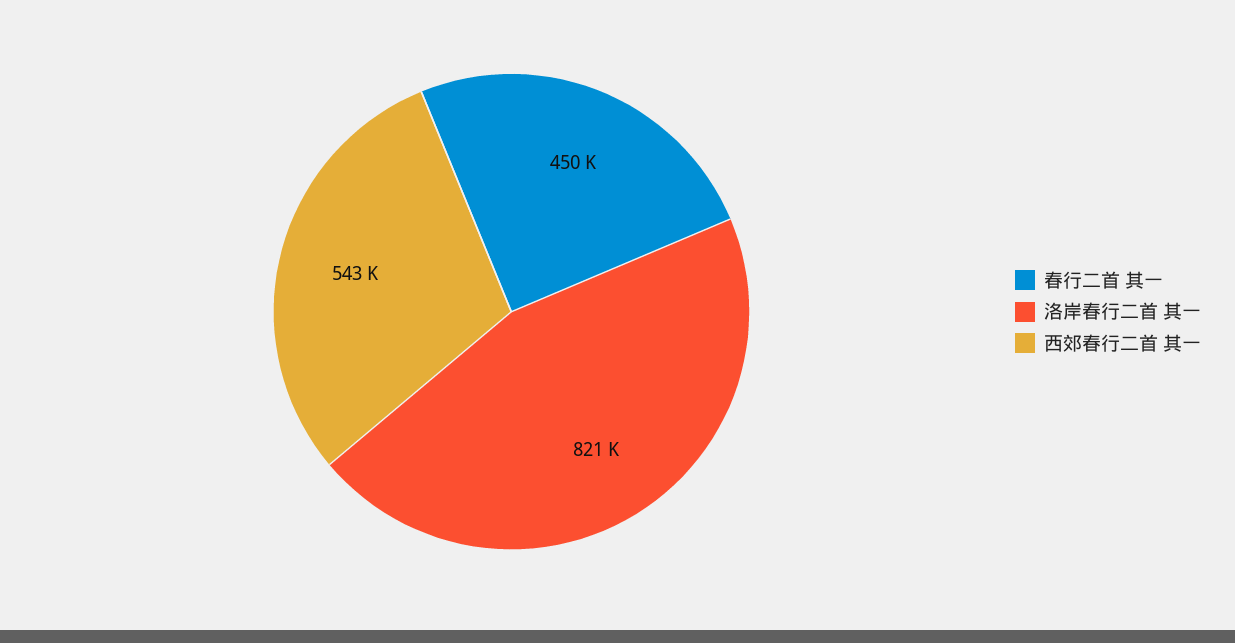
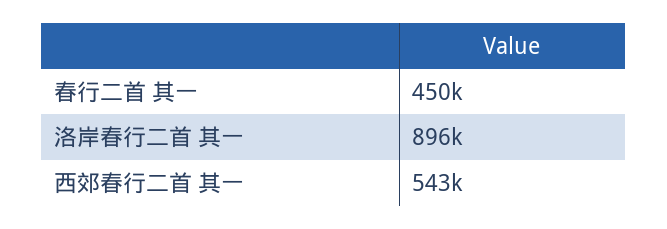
  {
    "春行二首 其一": 450000,
-   "洛岸春行二首 其一": 821000,
+   "洛岸春行二首 其一": 896000,
    "西郊春行二首 其一": 543000
  }

